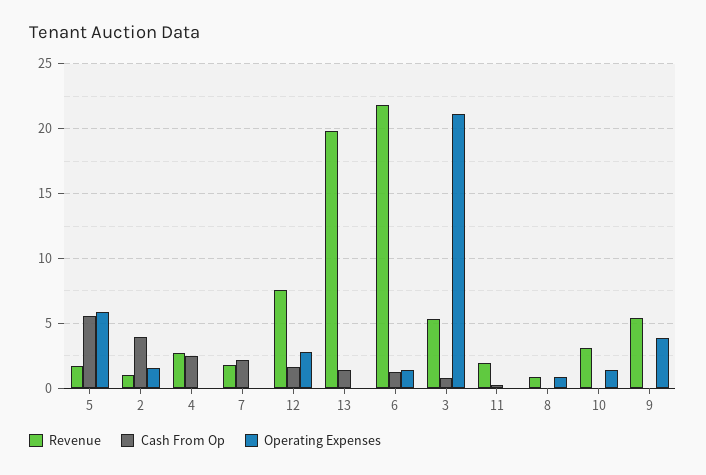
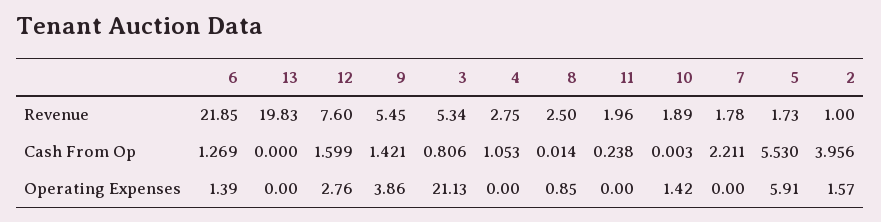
  {
    "Revenue": {
      "5": 1.73,
      "2": 1,
      "4": 2.75,
      "7": 1.78,
      "12": 7.6,
      "13": 19.83,
      "6": 21.85,
      "3": 5.34,
      "11": 1.96,
-     "8": 1,
+     "8": 2.5,
-     "10": 3,
+     "10": 1.89,
      "9": 5.45
    },
    "Cash From Op": {
      "5": 5.53,
      "2": 3.956,
-     "4": 2.5,
+     "4": 1.053,
      "7": 2.211,
      "12": 1.599,
-     "13": 1.5,
+     "13": 0,
      "6": 1.269,
      "3": 0.806,
      "11": 0.238,
      "8": 0.014,
      "10": 0.003,
-     "9": 0
+     "9": 1.421
    },
    "Operating Expenses": {
      "5": 5.91,
      "2": 1.57,
      "4": 0,
      "7": 0,
      "12": 2.76,
      "13": 0,
      "6": 1.39,
      "3": 21.13,
      "11": 0,
      "8": 0.85,
      "10": 1.42,
      "9": 3.86
    }
  }

